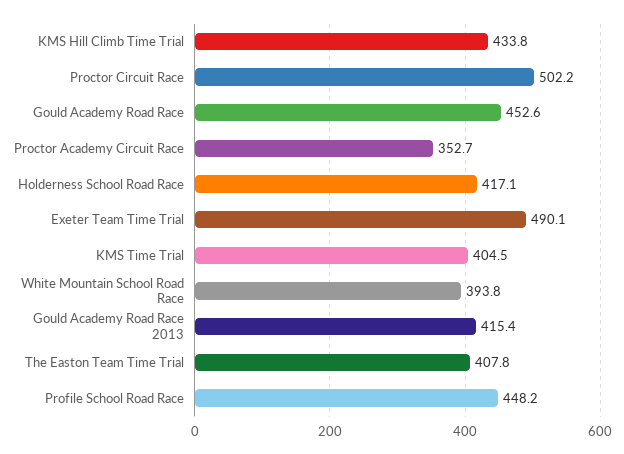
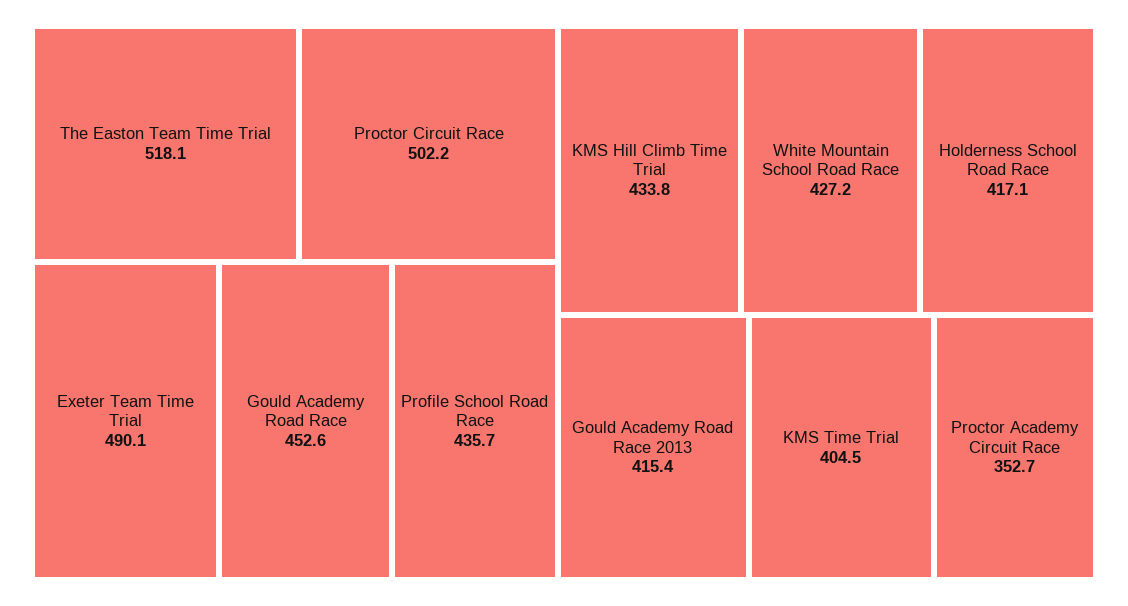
  {
    "KMS Hill Climb Time Trial": 433.8,
    "Proctor Circuit Race": 502.2,
    "Gould Academy Road Race": 452.6,
    "Proctor Academy Circuit Race": 352.7,
    "Holderness School Road Race": 417.1,
    "Exeter Team Time Trial": 490.1,
    "KMS Time Trial": 404.5,
-   "White Mountain School Road Race": 393.8,
+   "White Mountain School Road Race": 427.2,
    "Gould Academy Road Race 2013": 415.4,
-   "The Easton Team Time Trial": 407.8,
+   "The Easton Team Time Trial": 518.1,
-   "Profile School Road Race": 448.2
+   "Profile School Road Race": 435.7
  }

